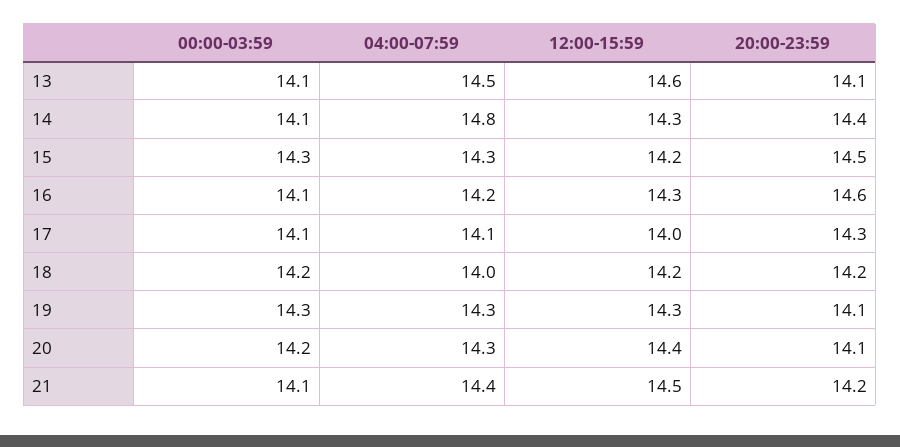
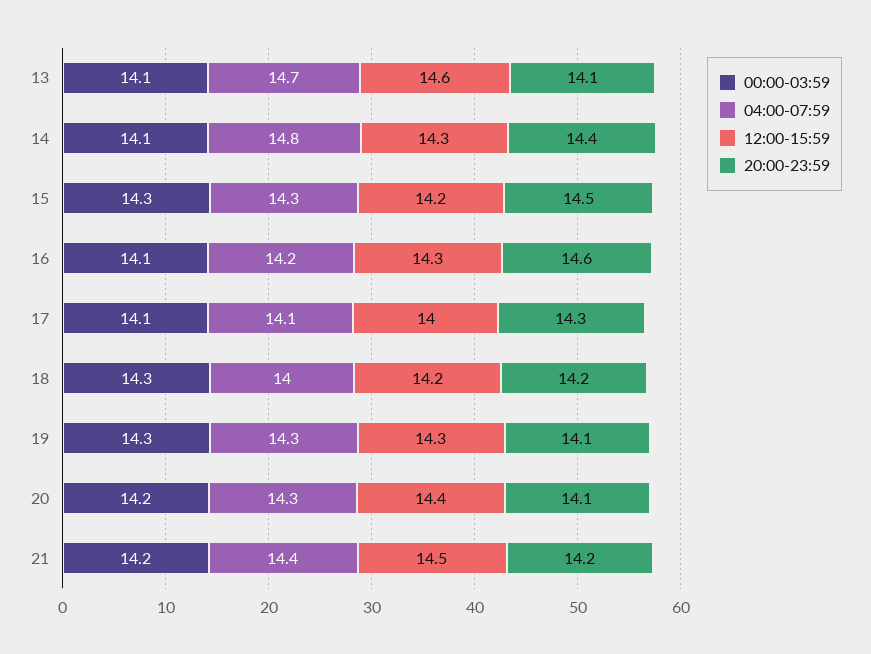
  {
    "00:00-03:59": {
      "13": 14.1,
      "14": 14.1,
      "15": 14.3,
      "16": 14.1,
      "17": 14.1,
-     "18": 14.2,
+     "18": 14.3,
      "19": 14.3,
      "20": 14.2,
-     "21": 14.1
+     "21": 14.2
    },
    "04:00-07:59": {
-     "13": 14.5,
+     "13": 14.7,
      "14": 14.8,
      "15": 14.3,
      "16": 14.2,
      "17": 14.1,
      "18": 14,
      "19": 14.3,
      "20": 14.3,
      "21": 14.4
    },
    "12:00-15:59": {
      "13": 14.6,
      "14": 14.3,
      "15": 14.2,
      "16": 14.3,
      "17": 14,
      "18": 14.2,
      "19": 14.3,
      "20": 14.4,
      "21": 14.5
    },
    "20:00-23:59": {
      "13": 14.1,
      "14": 14.4,
      "15": 14.5,
      "16": 14.6,
      "17": 14.3,
      "18": 14.2,
      "19": 14.1,
      "20": 14.1,
      "21": 14.2
    }
  }

